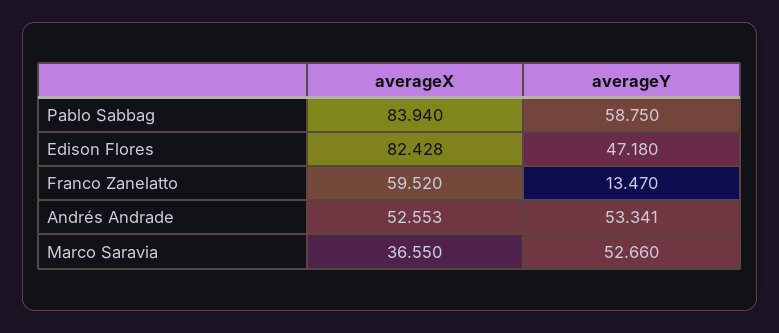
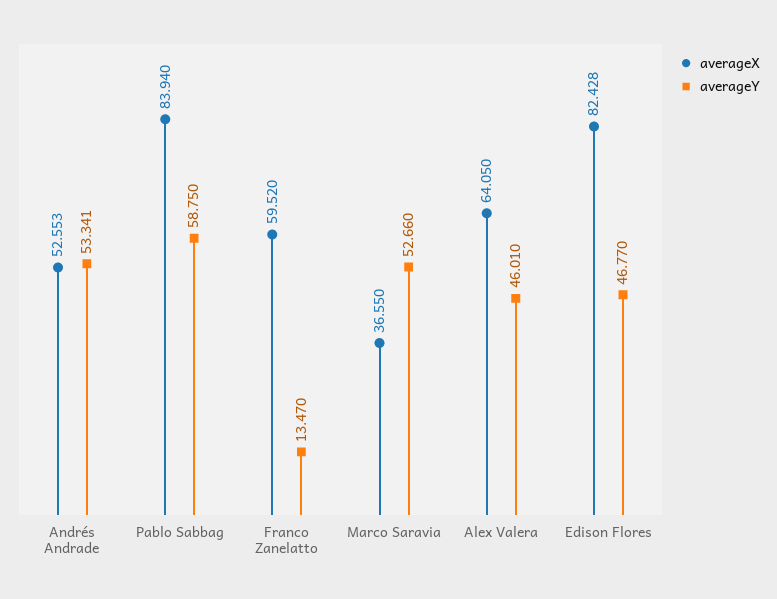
  {
    "averageX": {
      "Pablo Sabbag": 83.94,
      "Edison Flores": 82.428,
      "Franco Zanelatto": 59.52,
      "Andrés Andrade": 52.553,
-     "Marco Saravia": 36.55
+     "Marco Saravia": 36.55,
+     "Alex Valera": 64.05
    },
    "averageY": {
      "Pablo Sabbag": 58.75,
-     "Edison Flores": 47.18,
+     "Edison Flores": 46.77,
      "Franco Zanelatto": 13.47,
      "Andrés Andrade": 53.341,
-     "Marco Saravia": 52.66
+     "Marco Saravia": 52.66,
+     "Alex Valera": 46.01
    }
  }

